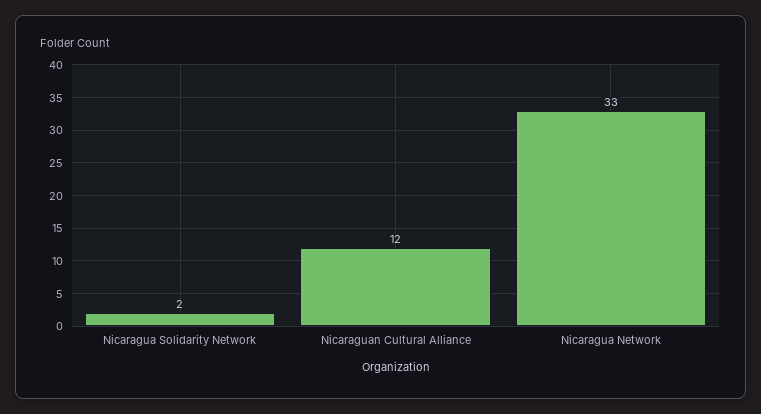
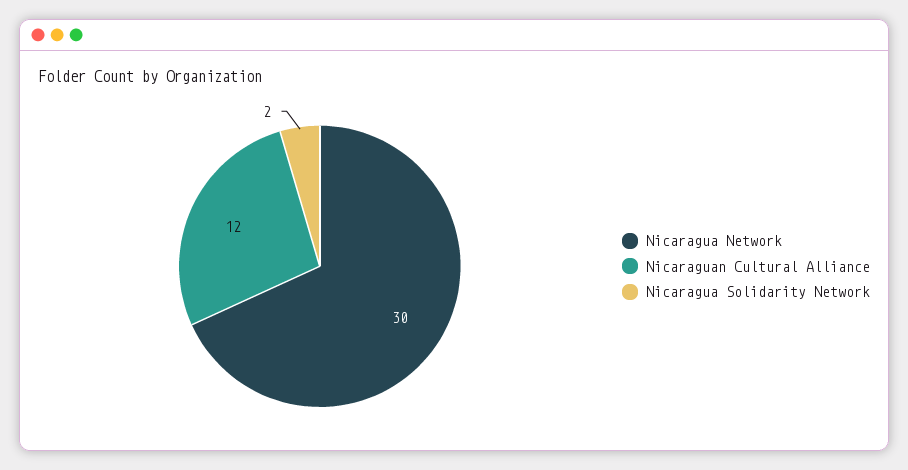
  {
    "Nicaragua Solidarity Network": 2,
    "Nicaraguan Cultural Alliance": 12,
-   "Nicaragua Network": 33
+   "Nicaragua Network": 30
  }

